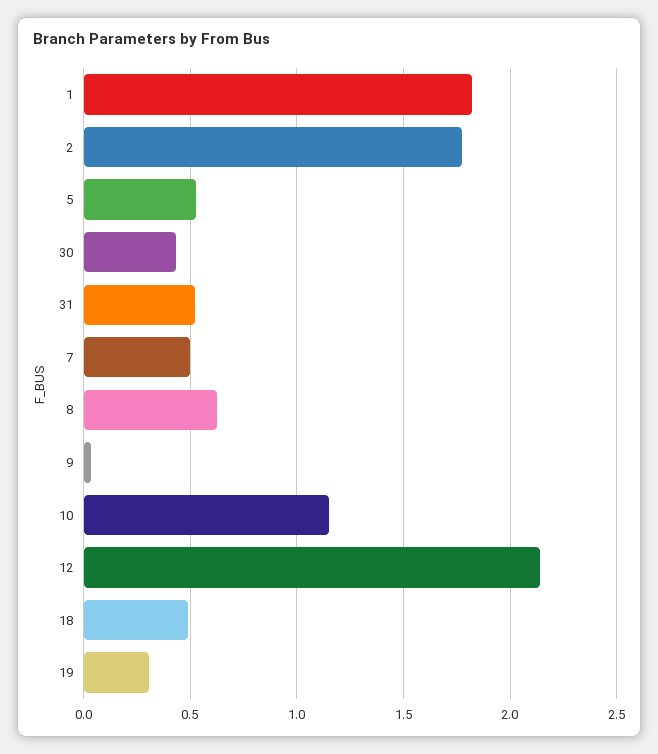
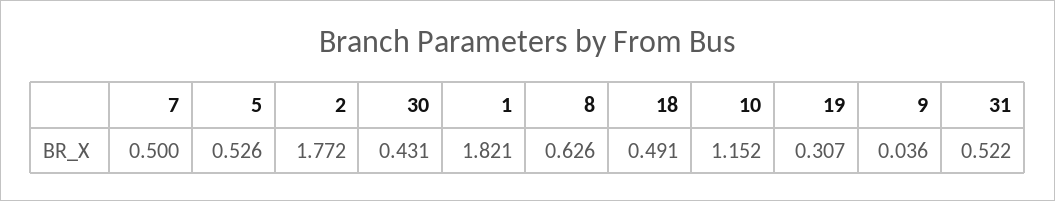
  {
    "1": 1.821,
    "2": 1.772,
    "5": 0.526,
    "30": 0.431,
    "31": 0.522,
    "7": 0.5,
    "8": 0.626,
    "9": 0.036,
    "10": 1.152,
-   "12": 2.15,
    "18": 0.491,
    "19": 0.307
  }

